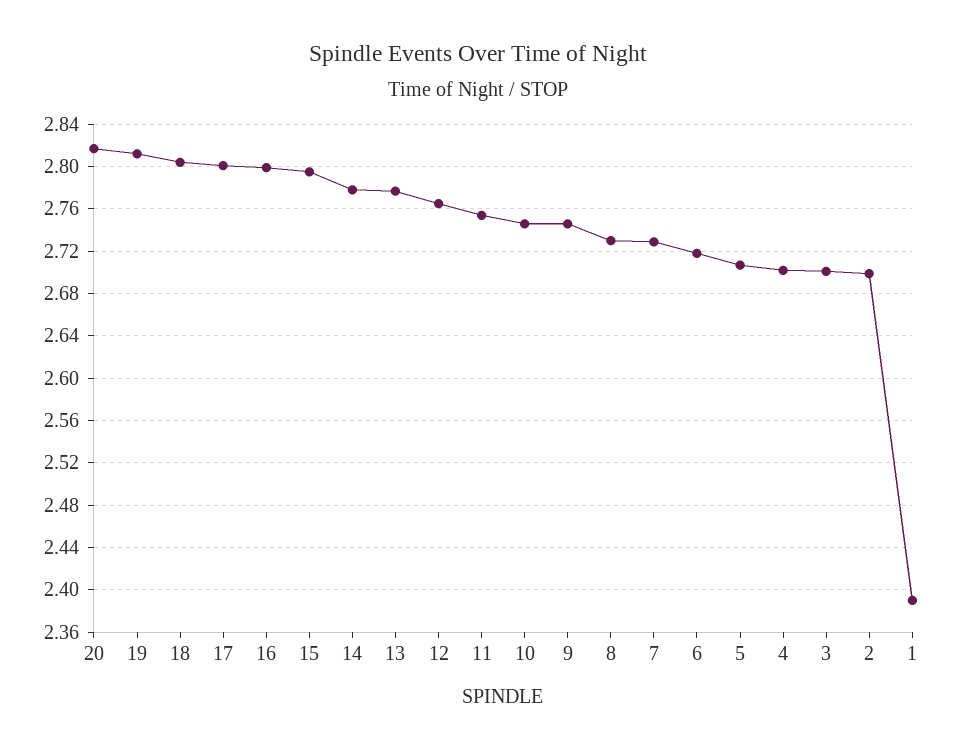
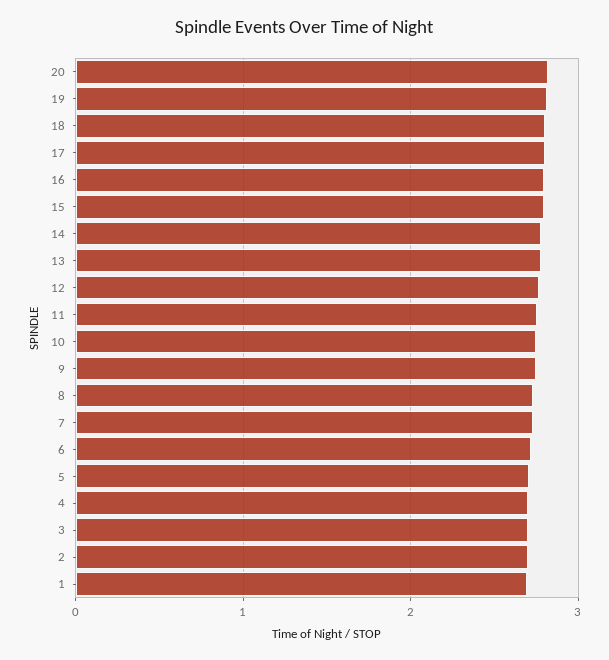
  {
    "20": 2.82,
    "19": 2.81,
    "18": 2.8,
    "17": 2.8,
    "16": 2.8,
    "15": 2.8,
    "14": 2.78,
    "13": 2.78,
    "12": 2.77,
    "11": 2.75,
    "10": 2.75,
    "9": 2.75,
    "8": 2.73,
    "7": 2.73,
    "6": 2.72,
    "5": 2.71,
    "4": 2.7,
    "3": 2.7,
    "2": 2.7,
-   "1": 2.39
+   "1": 2.7
  }

